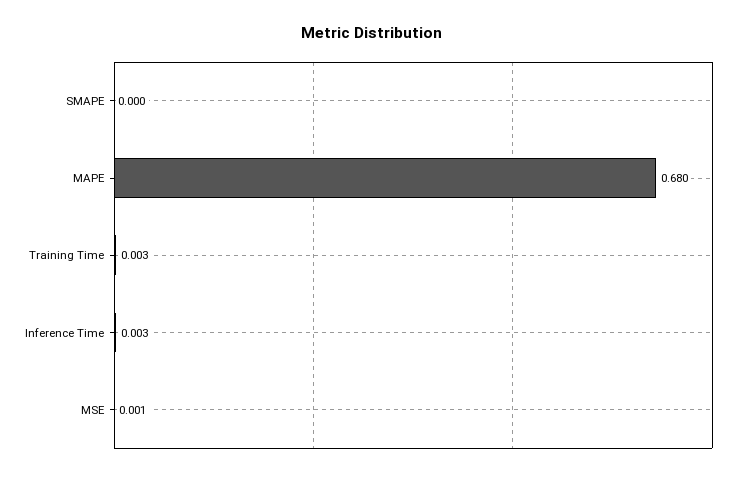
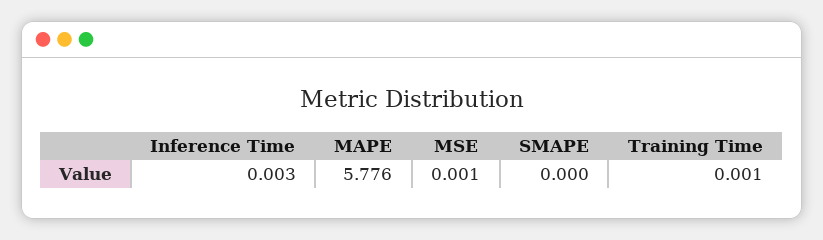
  {
    "SMAPE": 0,
-   "MAPE": 0.68,
+   "MAPE": 5.776,
-   "Training Time": 0.003,
+   "Training Time": 0.001,
    "Inference Time": 0.003,
    "MSE": 0.001
  }

